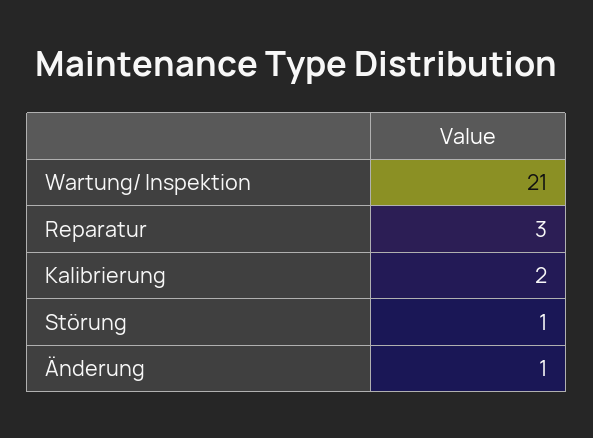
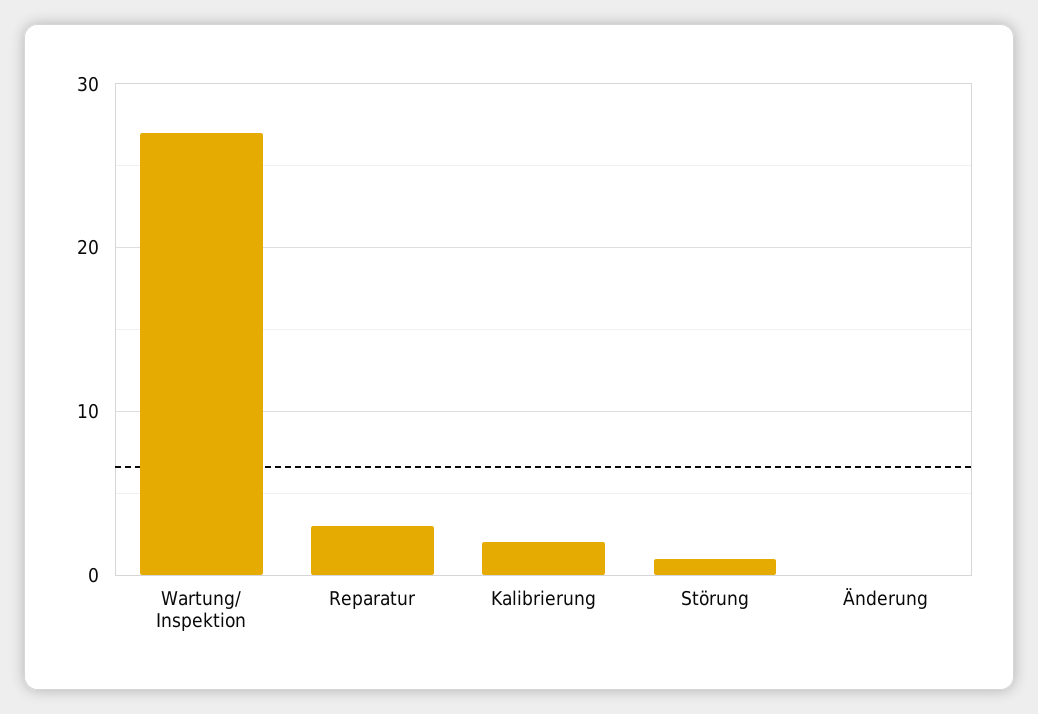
  {
-   "Wartung/ Inspektion": 21,
+   "Wartung/ Inspektion": 27,
    "Reparatur": 3,
    "Kalibrierung": 2,
    "Störung": 1,
-   "Änderung": 1
+   "Änderung": 0
  }

